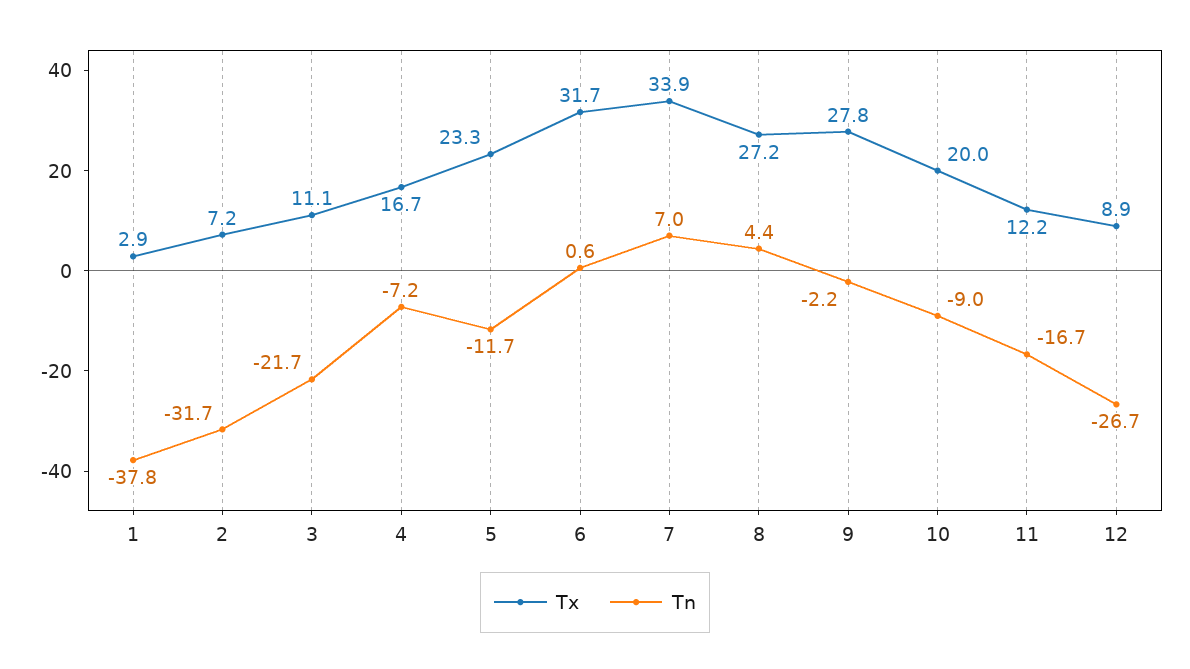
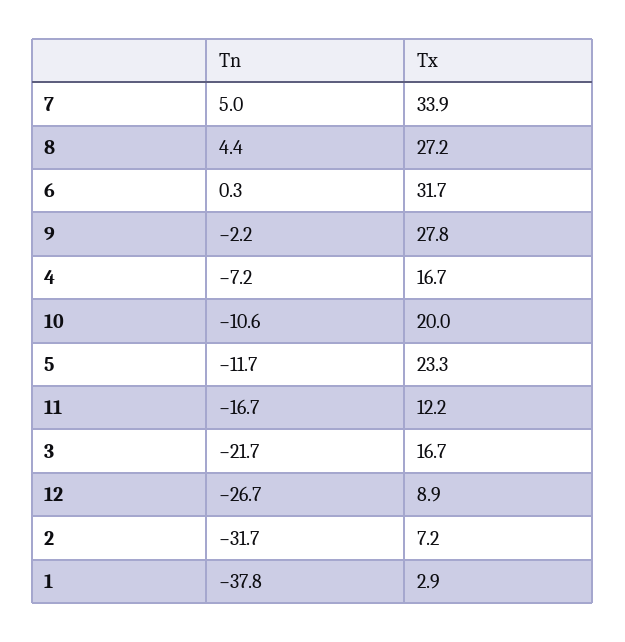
  {
    "Tx": {
      "1": 2.9,
      "2": 7.2,
-     "3": 11.1,
+     "3": 16.7,
      "4": 16.7,
      "5": 23.3,
      "6": 31.7,
      "7": 33.9,
      "8": 27.2,
      "9": 27.8,
      "10": 20,
      "11": 12.2,
      "12": 8.9
    },
    "Tn": {
      "1": -37.8,
      "2": -31.7,
      "3": -21.7,
      "4": -7.2,
      "5": -11.7,
-     "6": 0.6,
+     "6": 0.3,
-     "7": 7,
+     "7": 5,
      "8": 4.4,
      "9": -2.2,
-     "10": -9,
+     "10": -10.6,
      "11": -16.7,
      "12": -26.7
    }
  }

